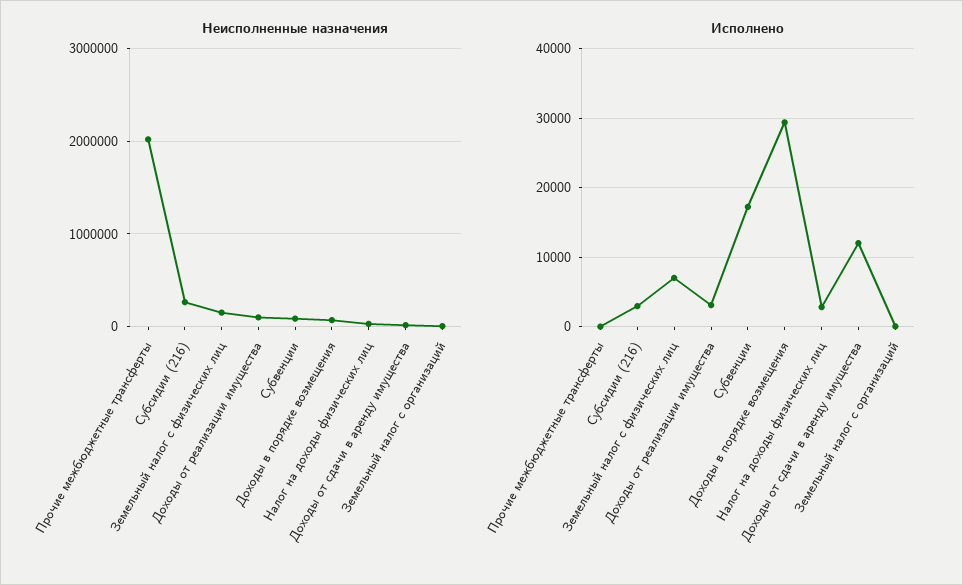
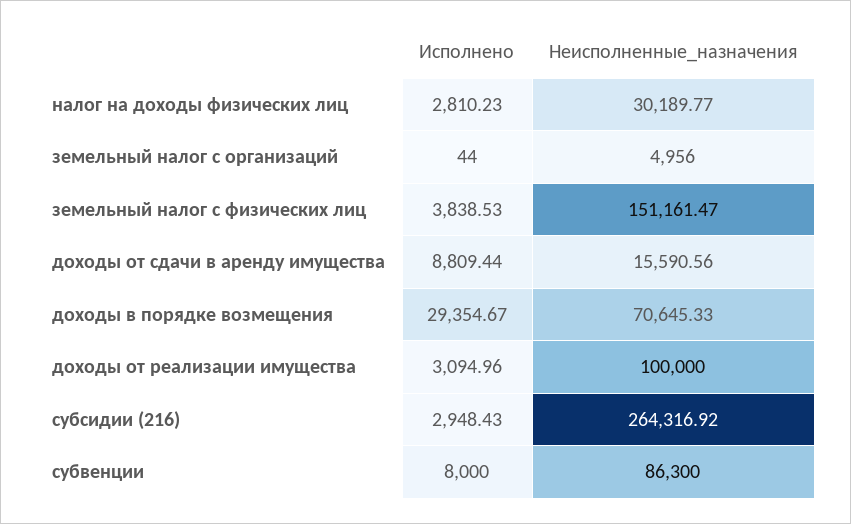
  {
    "Неисполненные назначения": {
-     "Прочие межбюджетные трансферты": 2000000,
      "Субсидии (216)": 264316.92,
      "Земельный налог с физических лиц": 151161.47,
      "Доходы от реализации имущества": 100000,
      "Субвенции": 86300,
      "Доходы в порядке возмещения": 70645.33,
      "Налог на доходы физических лиц": 30189.77,
      "Доходы от сдачи в аренду имущества": 15590.56,
      "Земельный налог с организаций": 4956
    },
    "Исполнено": {
-     "Прочие межбюджетные трансферты": 0,
      "Субсидии (216)": 2948.43,
-     "Земельный налог с физических лиц": 7000,
+     "Земельный налог с физических лиц": 3838.53,
      "Доходы от реализации имущества": 3094.96,
-     "Субвенции": 17000,
+     "Субвенции": 8000,
      "Доходы в порядке возмещения": 29354.67,
      "Налог на доходы физических лиц": 2810.23,
-     "Доходы от сдачи в аренду имущества": 12000,
+     "Доходы от сдачи в аренду имущества": 8809.44,
      "Земельный налог с организаций": 44
    }
  }

